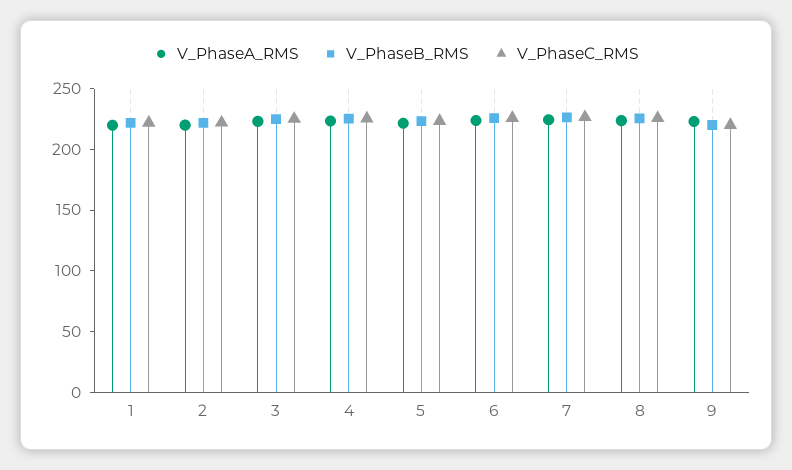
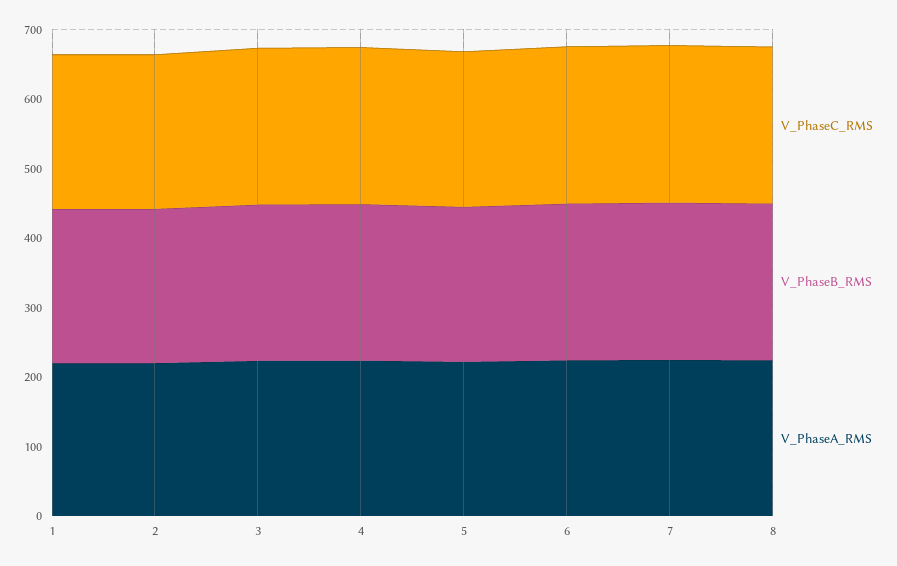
  {
    "V_PhaseA_RMS": {
      "1": 220,
      "2": 220,
      "3": 220,
      "4": 220,
      "5": 220,
      "6": 220,
      "7": 220,
-     "8": 220,
+     "8": 220
-     "9": 220
    },
    "V_PhaseB_RMS": {
      "1": 220,
      "2": 220,
      "3": 220,
      "4": 230,
      "5": 220,
      "6": 230,
      "7": 230,
-     "8": 230,
+     "8": 230
-     "9": 220
    },
    "V_PhaseC_RMS": {
      "1": 220,
      "2": 220,
      "3": 230,
      "4": 230,
      "5": 220,
      "6": 230,
      "7": 230,
-     "8": 230,
+     "8": 230
-     "9": 220
    }
  }

